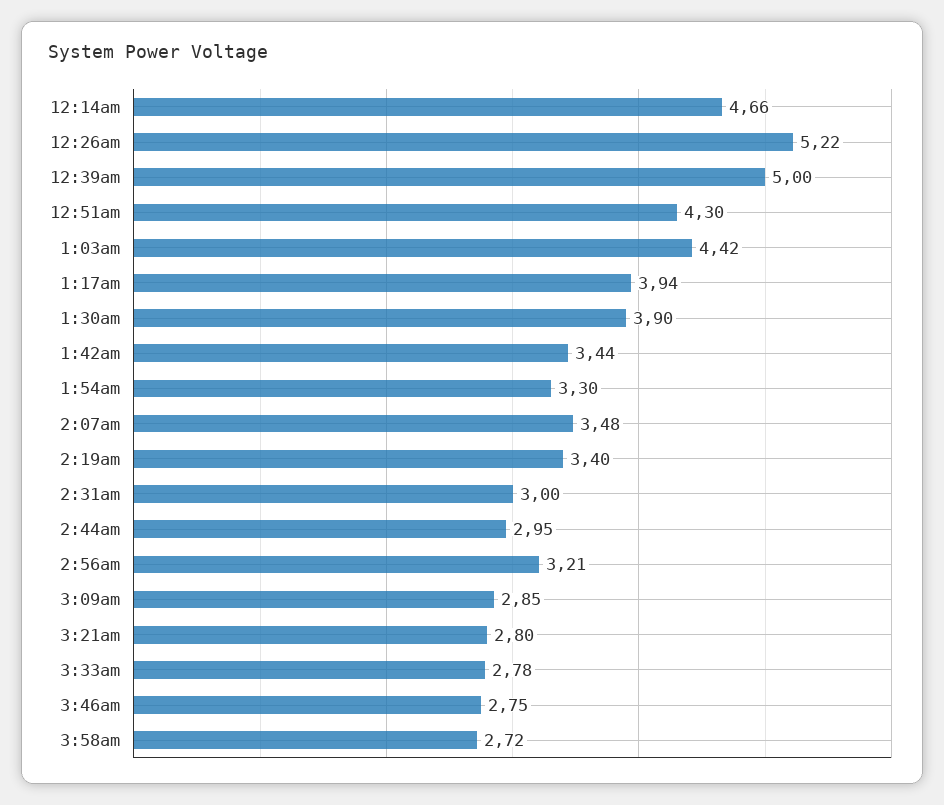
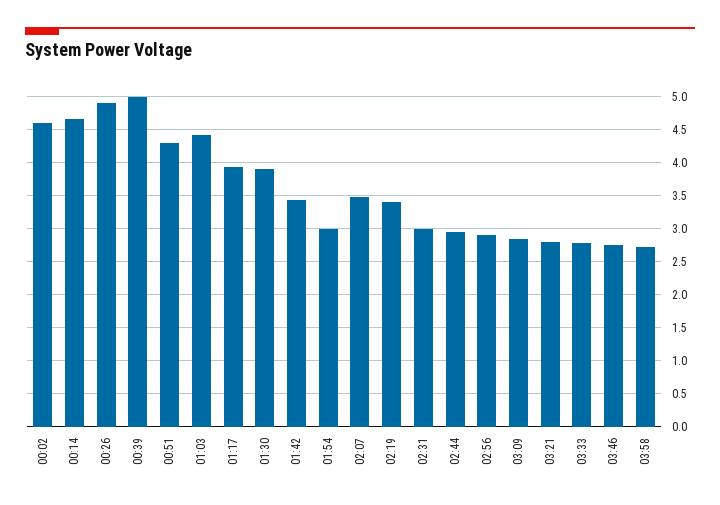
  {
    "12:14am": 4.66,
-   "12:26am": 5.22,
+   "12:26am": 4.9,
    "12:39am": 5,
    "12:51am": 4.3,
    "1:03am": 4.42,
    "1:17am": 3.94,
    "1:30am": 3.9,
    "1:42am": 3.44,
-   "1:54am": 3.3,
+   "1:54am": 3,
    "2:07am": 3.48,
    "2:19am": 3.4,
    "2:31am": 3,
    "2:44am": 2.95,
-   "2:56am": 3.21,
+   "2:56am": 2.9,
    "3:09am": 2.85,
    "3:21am": 2.8,
    "3:33am": 2.78,
    "3:46am": 2.75,
-   "3:58am": 2.72
+   "3:58am": 2.72,
+   "00:02": 4.6
  }

